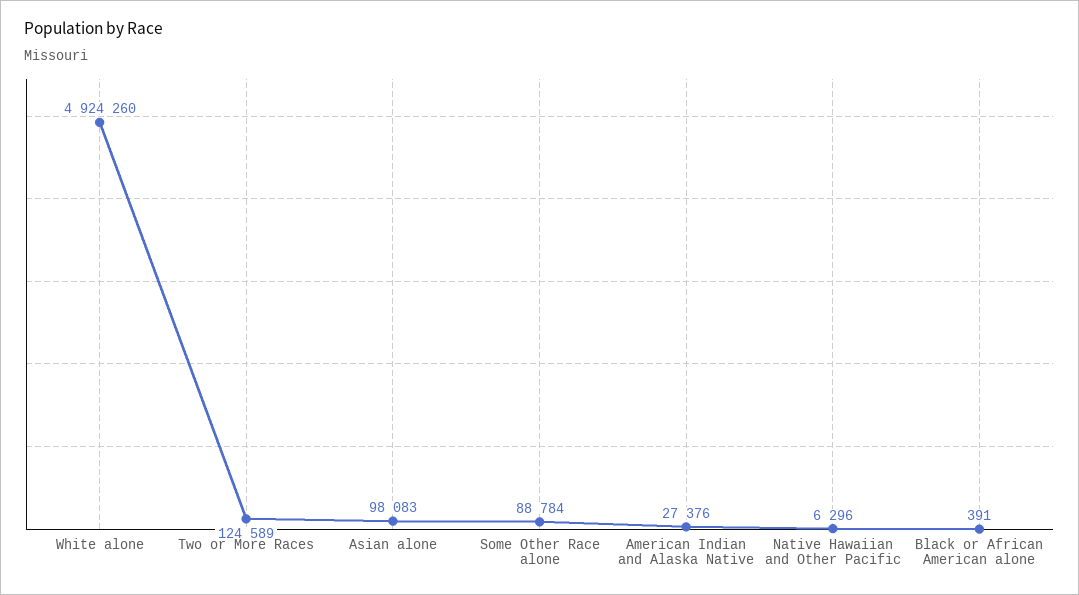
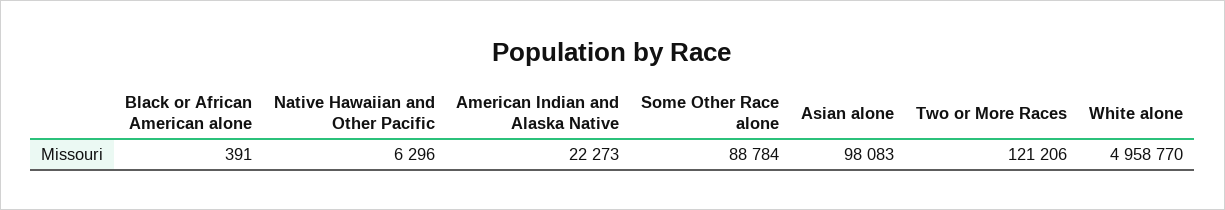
  {
-   "White alone": 4924260,
+   "White alone": 4958770,
-   "Two or More Races": 124589,
+   "Two or More Races": 121206,
    "Asian alone": 98083,
    "Some Other Race alone": 88784,
-   "American Indian and Alaska Native": 27376,
+   "American Indian and Alaska Native": 22273,
    "Native Hawaiian and Other Pacific": 6296,
    "Black or African American alone": 391
  }

